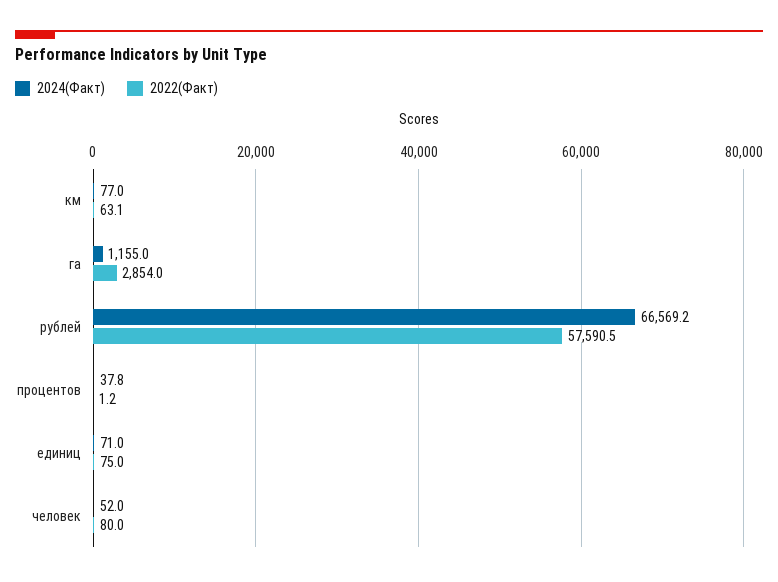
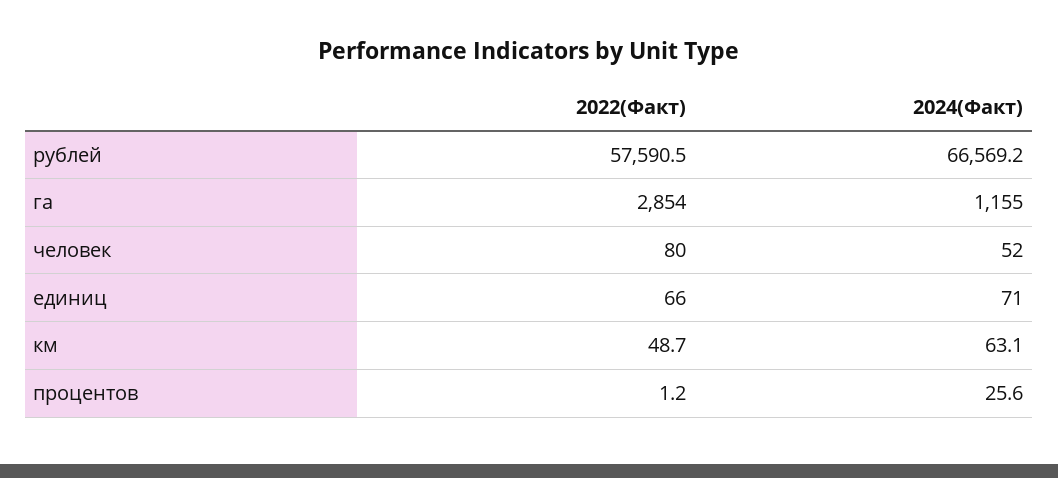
  {
    "2024(Факт)": {
-     "км": 77,
+     "км": 63.1,
      "га": 1155,
      "рублей": 66569.2,
-     "процентов": 37.8,
+     "процентов": 25.6,
      "единиц": 71,
      "человек": 52
    },
    "2022(Факт)": {
-     "км": 63.1,
+     "км": 48.7,
      "га": 2854,
      "рублей": 57590.5,
      "процентов": 1.2,
-     "единиц": 75,
+     "единиц": 66,
      "человек": 80
    }
  }

